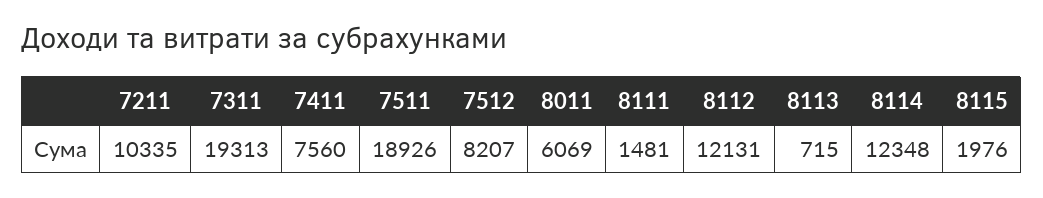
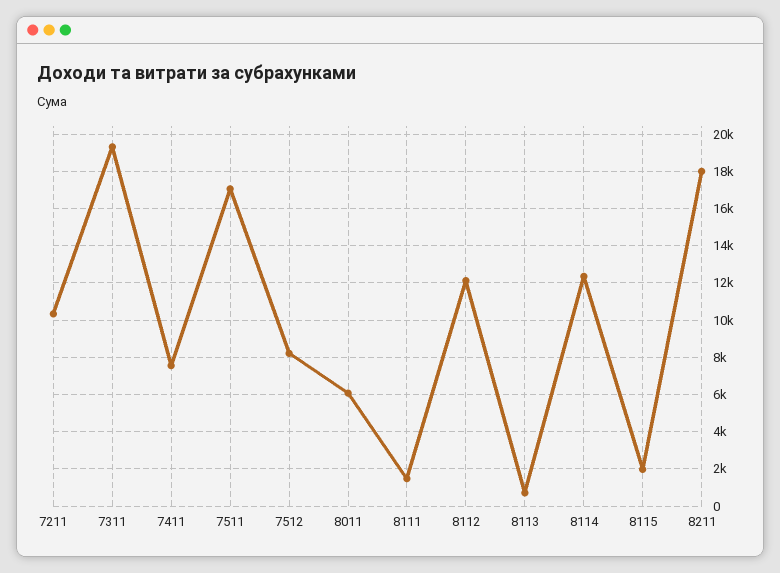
  {
    "7211": 10335,
    "7311": 19313,
    "7411": 7560,
-   "7511": 18926,
+   "7511": 17000,
    "7512": 8207,
    "8011": 6069,
    "8111": 1481,
    "8112": 12131,
    "8113": 715,
    "8114": 12348,
-   "8115": 1976
+   "8115": 1976,
+   "8211": 18000
  }

